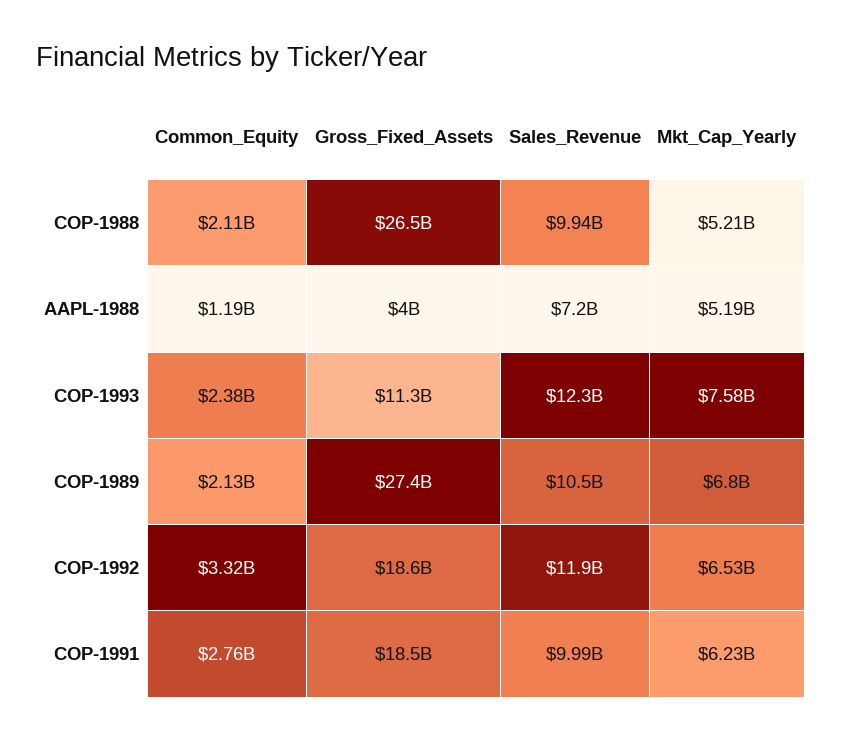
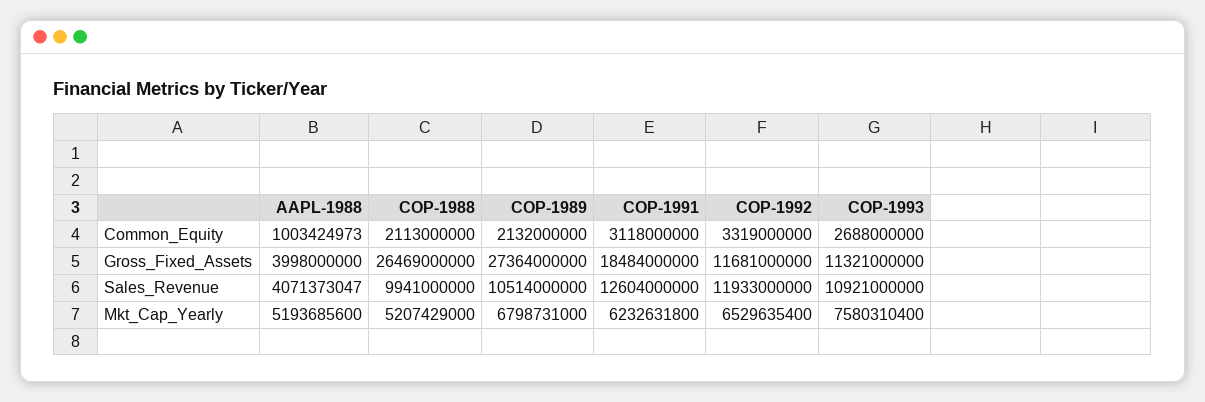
  {
    "Common_Equity": {
      "COP-1988": 2113000000,
-     "AAPL-1988": 1190000000,
+     "AAPL-1988": 1003424973,
-     "COP-1993": 2380000000,
+     "COP-1993": 2688000000,
      "COP-1989": 2132000000,
      "COP-1992": 3319000000,
-     "COP-1991": 2760000000
+     "COP-1991": 3118000000
    },
    "Gross_Fixed_Assets": {
      "COP-1988": 26469000000,
      "AAPL-1988": 3998000000,
      "COP-1993": 11321000000,
      "COP-1989": 27364000000,
-     "COP-1992": 18600000000,
+     "COP-1992": 11681000000,
      "COP-1991": 18484000000
    },
    "Sales_Revenue": {
      "COP-1988": 9941000000,
-     "AAPL-1988": 7200000000,
+     "AAPL-1988": 4071373047,
-     "COP-1993": 12300000000,
+     "COP-1993": 10921000000,
      "COP-1989": 10514000000,
      "COP-1992": 11933000000,
-     "COP-1991": 9990000000
+     "COP-1991": 12604000000
    },
    "Mkt_Cap_Yearly": {
      "COP-1988": 5207429000,
      "AAPL-1988": 5193685600,
      "COP-1993": 7580310400,
      "COP-1989": 6798731000,
      "COP-1992": 6529635400,
      "COP-1991": 6232631800
    }
  }

